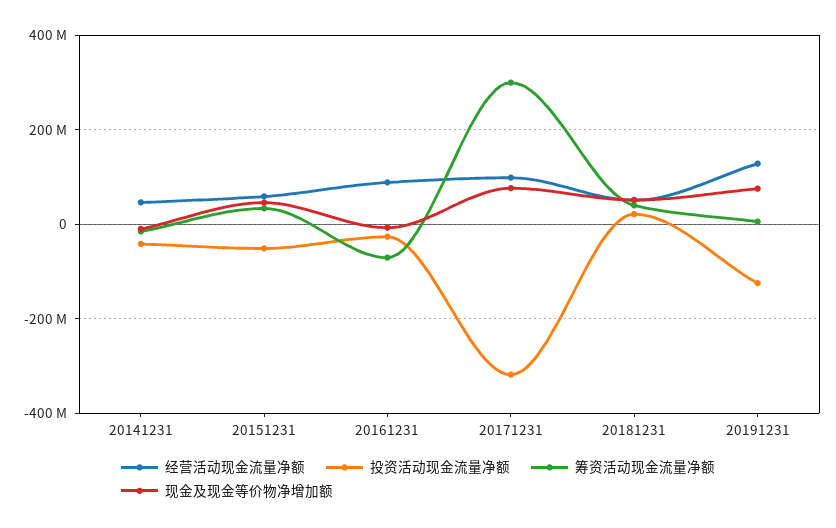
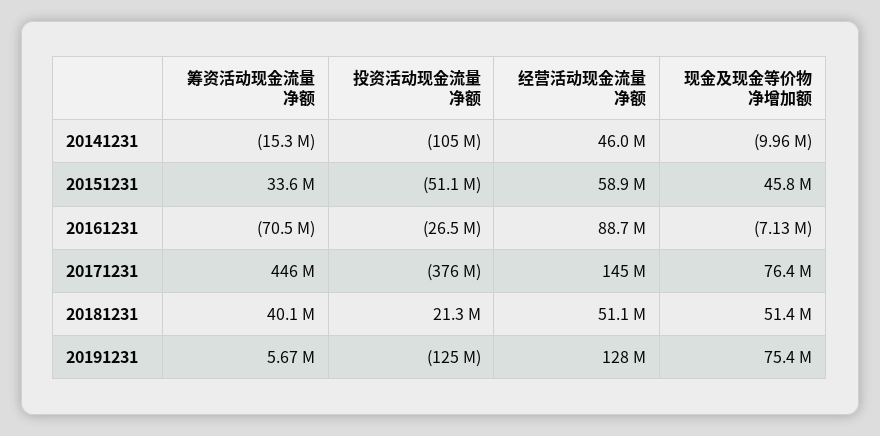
  {
    "经营活动现金流量净额": {
      "20141231": 46000000,
      "20151231": 58900000,
      "20161231": 88700000,
-     "20171231": 100000000,
+     "20171231": 145000000,
      "20181231": 51100000,
      "20191231": 128000000
    },
    "投资活动现金流量净额": {
-     "20141231": -40000000,
+     "20141231": -105000000,
      "20151231": -51100000,
      "20161231": -26500000,
-     "20171231": -320000000,
+     "20171231": -376000000,
      "20181231": 21300000,
      "20191231": -125000000
    },
    "筹资活动现金流量净额": {
      "20141231": -15300000,
      "20151231": 33600000,
      "20161231": -70500000,
-     "20171231": 300000000,
+     "20171231": 446000000,
      "20181231": 40100000,
      "20191231": 5670000
    },
    "现金及现金等价物净增加额": {
      "20141231": -9960000,
      "20151231": 45800000,
      "20161231": -7130000,
      "20171231": 76400000,
      "20181231": 51400000,
      "20191231": 75400000
    }
  }

